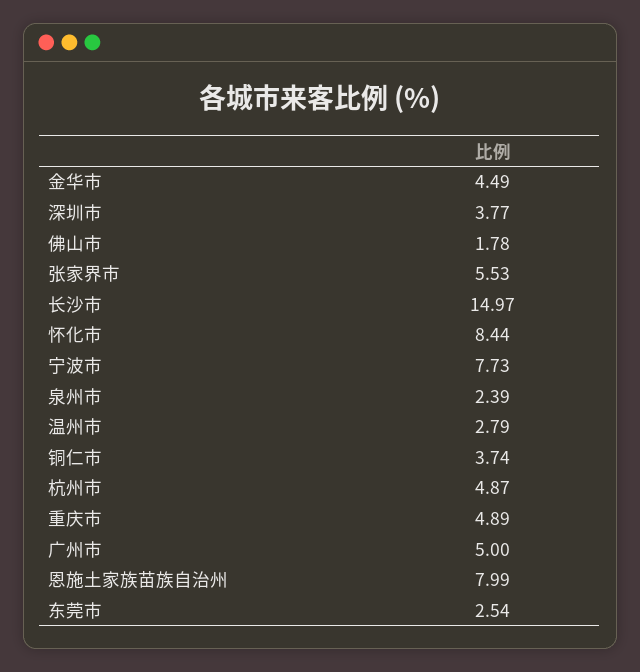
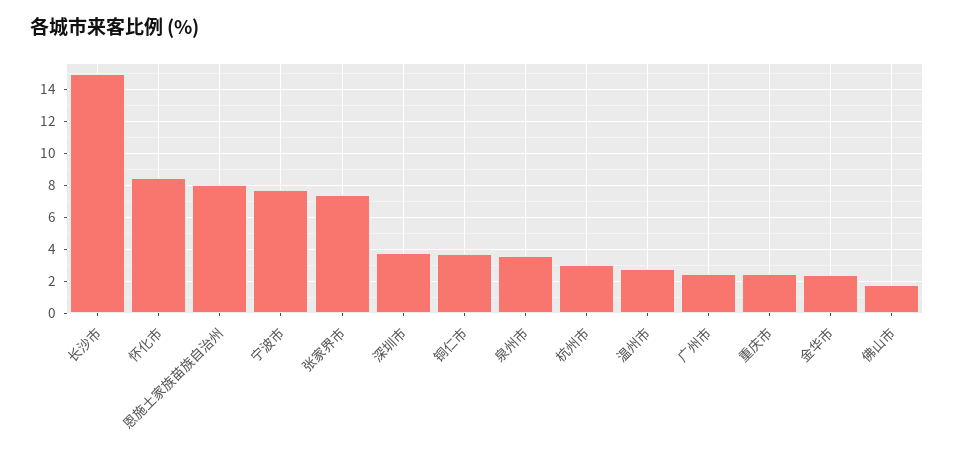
  {
-   "金华市": 4.49,
+   "金华市": 2.5,
    "深圳市": 3.77,
    "佛山市": 1.78,
-   "张家界市": 5.53,
+   "张家界市": 7.5,
    "长沙市": 14.97,
    "怀化市": 8.44,
    "宁波市": 7.73,
-   "泉州市": 2.39,
+   "泉州市": 3.5,
    "温州市": 2.79,
    "铜仁市": 3.74,
-   "杭州市": 4.87,
+   "杭州市": 3,
-   "重庆市": 4.89,
+   "重庆市": 2.5,
-   "广州市": 5,
+   "广州市": 2.5,
-   "恩施土家族苗族自治州": 7.99,
+   "恩施土家族苗族自治州": 7.99
-   "东莞市": 2.54
  }

